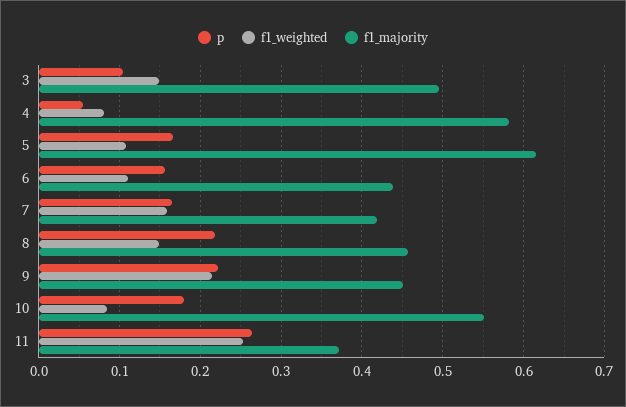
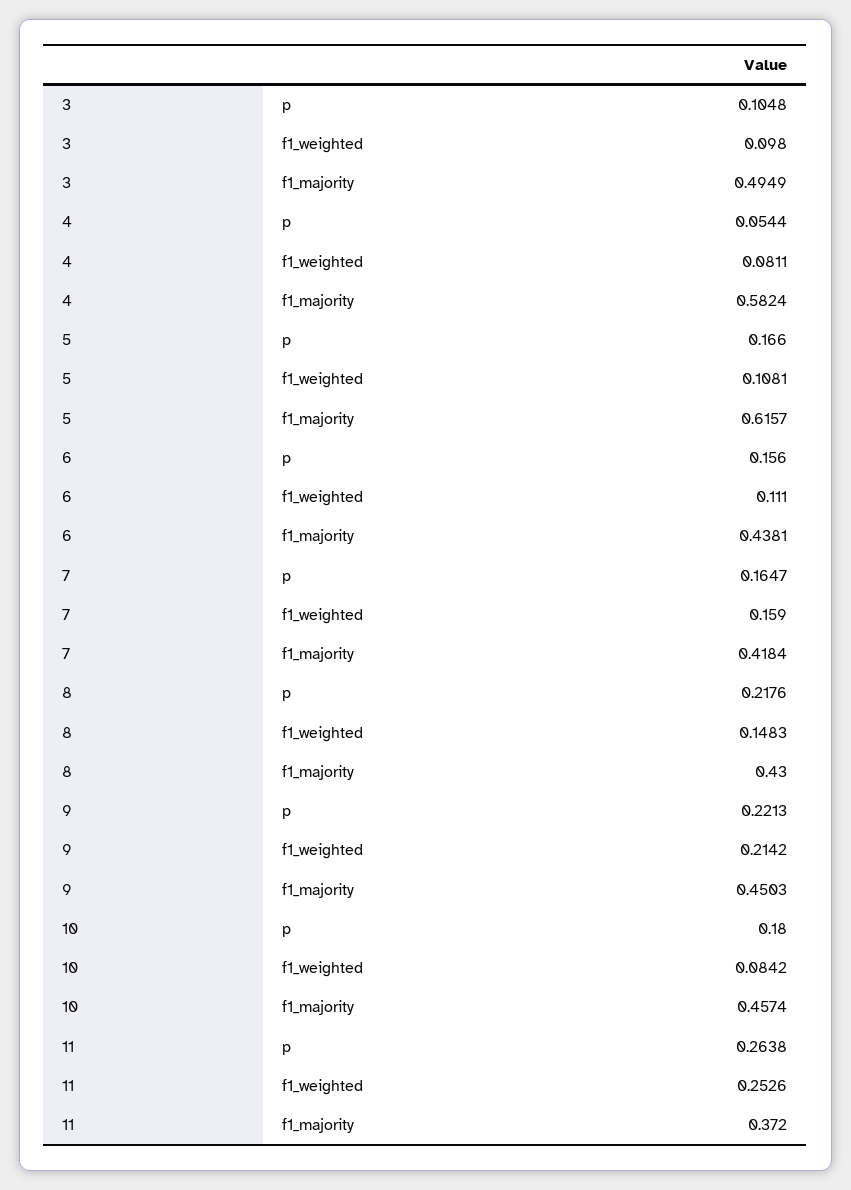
  {
    "p": {
      "3": 0.1048,
      "4": 0.0544,
      "5": 0.166,
      "6": 0.156,
      "7": 0.1647,
      "8": 0.2176,
      "9": 0.2213,
      "10": 0.18,
      "11": 0.2638
    },
    "f1_weighted": {
-     "3": 0.15,
+     "3": 0.098,
      "4": 0.0811,
      "5": 0.1081,
      "6": 0.111,
      "7": 0.159,
      "8": 0.1483,
      "9": 0.2142,
      "10": 0.0842,
      "11": 0.2526
    },
    "f1_majority": {
      "3": 0.4949,
      "4": 0.5824,
      "5": 0.6157,
      "6": 0.4381,
      "7": 0.4184,
-     "8": 0.46,
+     "8": 0.43,
      "9": 0.4503,
-     "10": 0.55,
+     "10": 0.4574,
      "11": 0.372
    }
  }

